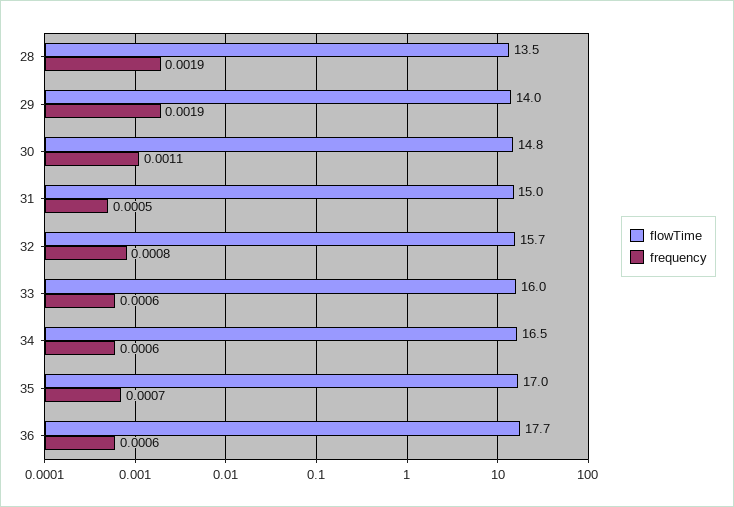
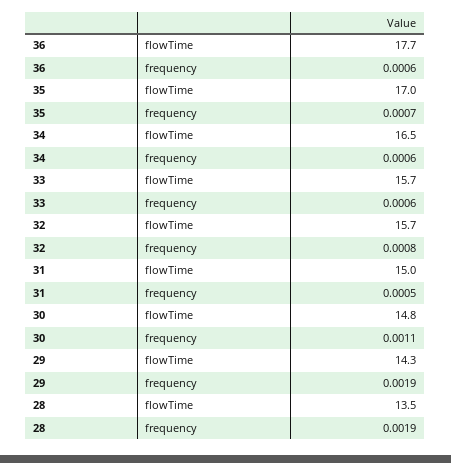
  {
    "flowTime": {
      "28": 13.5,
-     "29": 14,
+     "29": 14.3,
      "30": 14.8,
      "31": 15,
      "32": 15.7,
-     "33": 16,
+     "33": 15.7,
      "34": 16.5,
      "35": 17,
      "36": 17.7
    },
    "frequency": {
      "28": 0.0019,
      "29": 0.0019,
      "30": 0.0011,
      "31": 0.0005,
      "32": 0.0008,
      "33": 0.0006,
      "34": 0.0006,
      "35": 0.0007,
      "36": 0.0006
    }
  }

